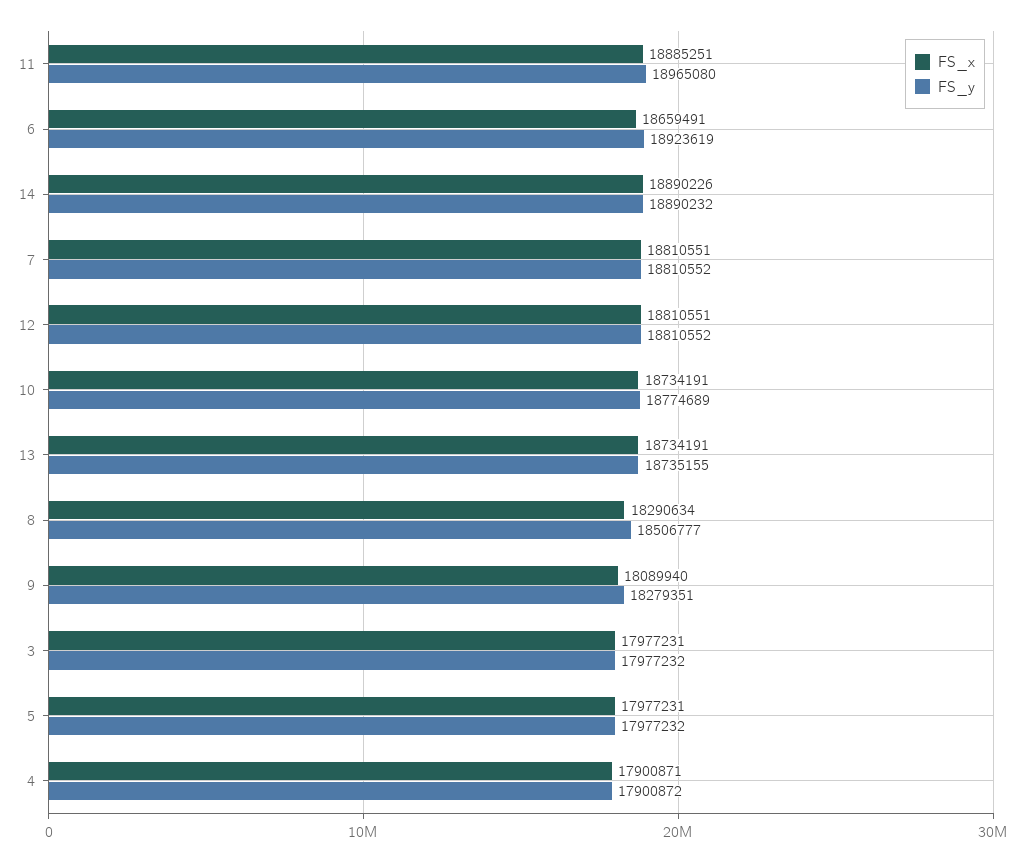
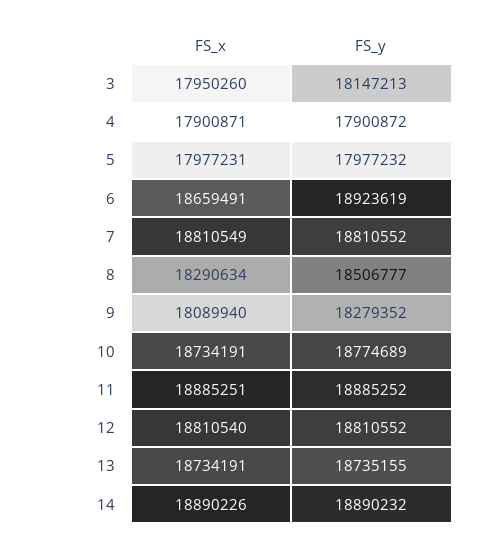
  {
    "FS_x": {
      "11": 18885251,
      "6": 18659491,
      "14": 18890226,
-     "7": 18810551,
+     "7": 18810549,
-     "12": 18810551,
+     "12": 18810540,
      "10": 18734191,
      "13": 18734191,
      "8": 18290634,
      "9": 18089940,
-     "3": 17977231,
+     "3": 17950260,
      "5": 17977231,
      "4": 17900871
    },
    "FS_y": {
-     "11": 18965080,
+     "11": 18885252,
      "6": 18923619,
      "14": 18890232,
      "7": 18810552,
      "12": 18810552,
      "10": 18774689,
      "13": 18735155,
      "8": 18506777,
-     "9": 18279351,
+     "9": 18279352,
-     "3": 17977232,
+     "3": 18147213,
      "5": 17977232,
      "4": 17900872
    }
  }

